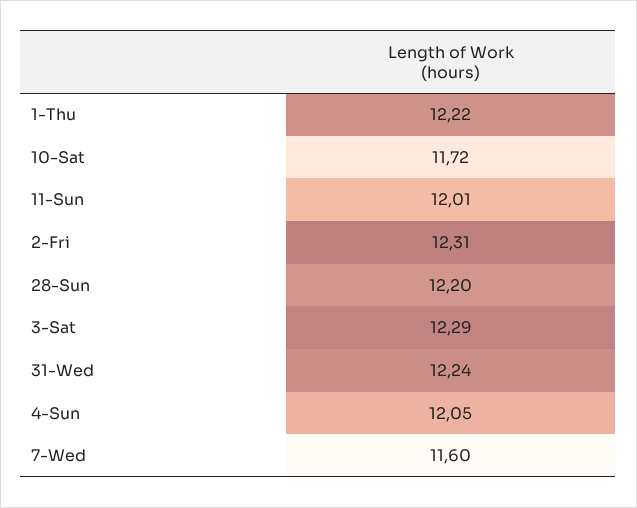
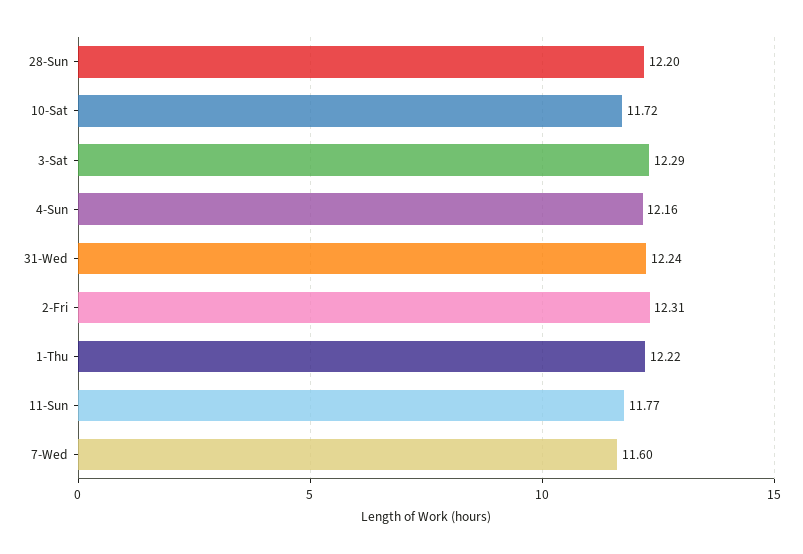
  {
    "1-Thu": 12.22,
    "10-Sat": 11.72,
-   "11-Sun": 12.01,
+   "11-Sun": 11.77,
    "2-Fri": 12.31,
    "28-Sun": 12.2,
    "3-Sat": 12.29,
    "31-Wed": 12.24,
-   "4-Sun": 12.05,
+   "4-Sun": 12.16,
    "7-Wed": 11.6
  }

